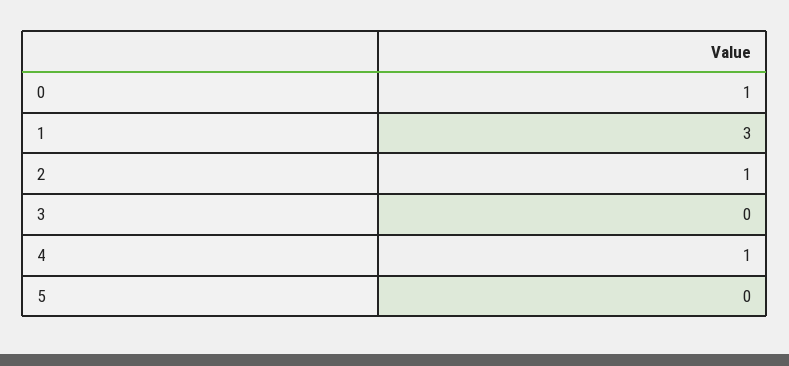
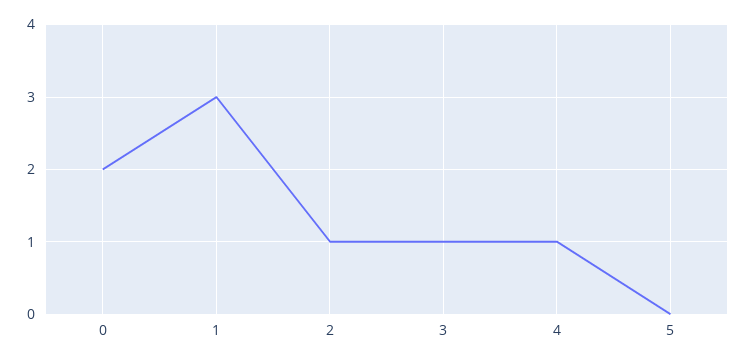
  {
-   "0": 1,
+   "0": 2,
    "1": 3,
    "2": 1,
-   "3": 0,
+   "3": 1,
    "4": 1,
    "5": 0
  }

